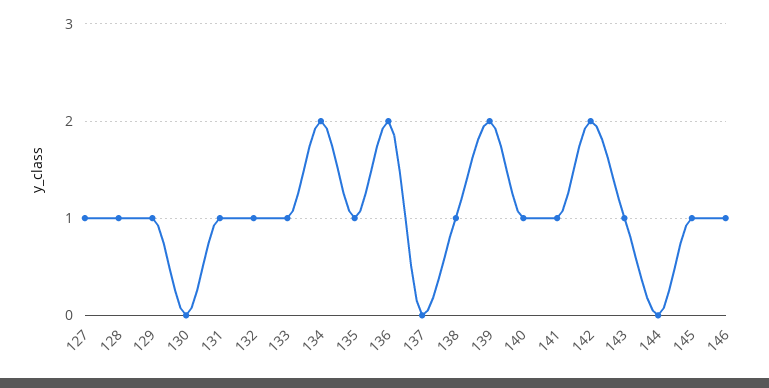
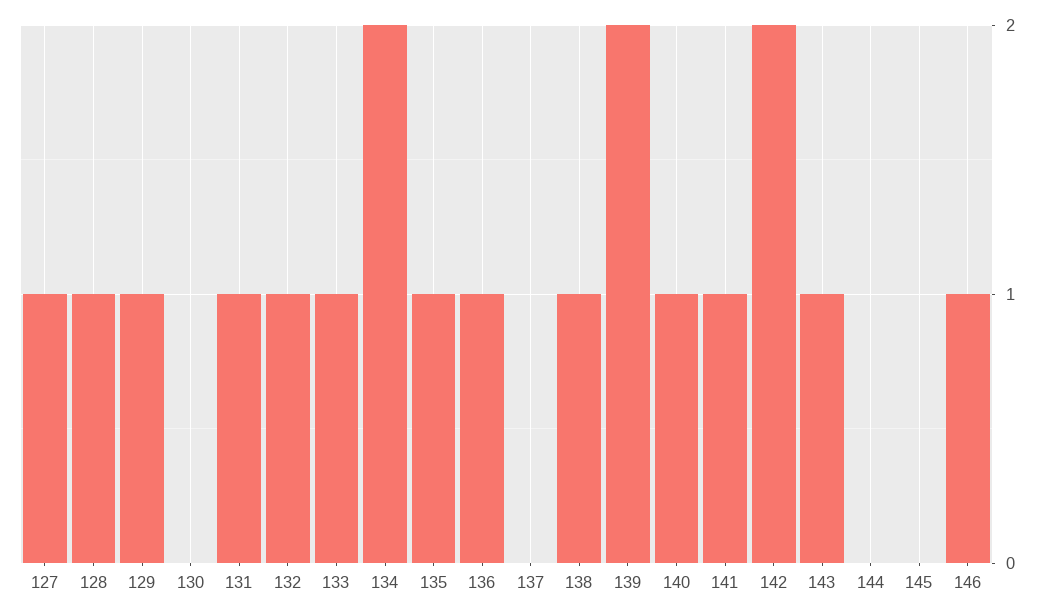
  {
    "127": 1,
    "128": 1,
    "129": 1,
    "130": 0,
    "131": 1,
    "132": 1,
    "133": 1,
    "134": 2,
    "135": 1,
-   "136": 2,
+   "136": 1,
    "137": 0,
    "138": 1,
    "139": 2,
    "140": 1,
    "141": 1,
    "142": 2,
    "143": 1,
    "144": 0,
-   "145": 1,
+   "145": 0,
    "146": 1
  }

